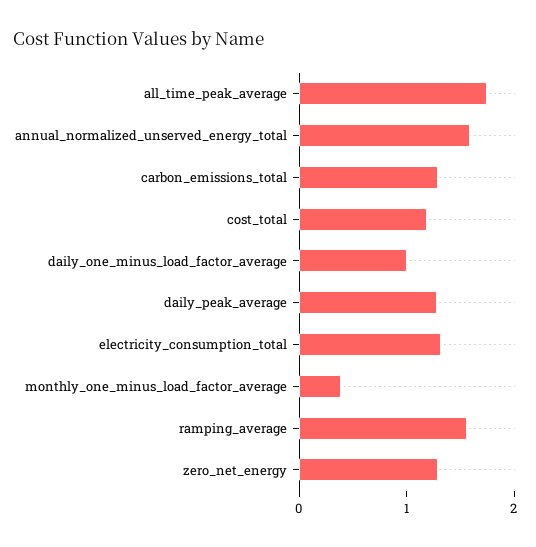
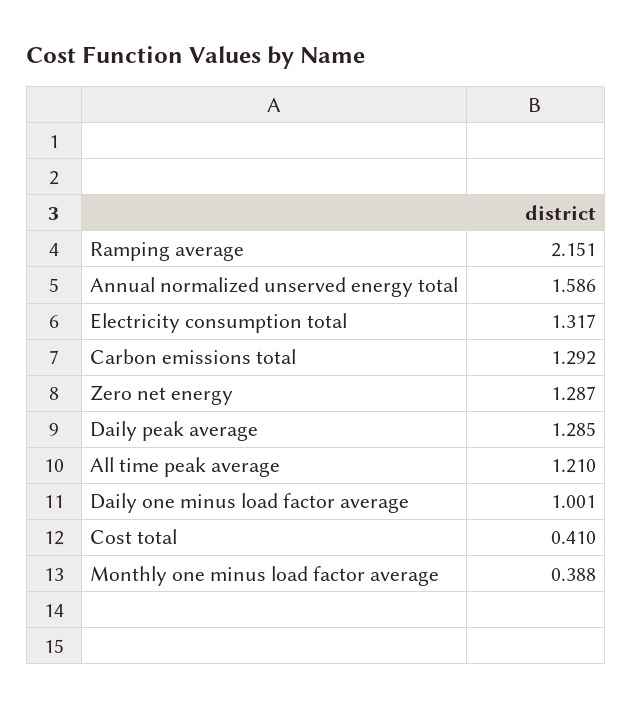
  {
-   "all_time_peak_average": 1.8,
+   "all_time_peak_average": 1.21,
    "annual_normalized_unserved_energy_total": 1.586,
    "carbon_emissions_total": 1.292,
-   "cost_total": 1.2,
+   "cost_total": 0.41,
    "daily_one_minus_load_factor_average": 1.001,
    "daily_peak_average": 1.285,
    "electricity_consumption_total": 1.317,
    "monthly_one_minus_load_factor_average": 0.388,
-   "ramping_average": 1.6,
+   "ramping_average": 2.151,
    "zero_net_energy": 1.287
  }

